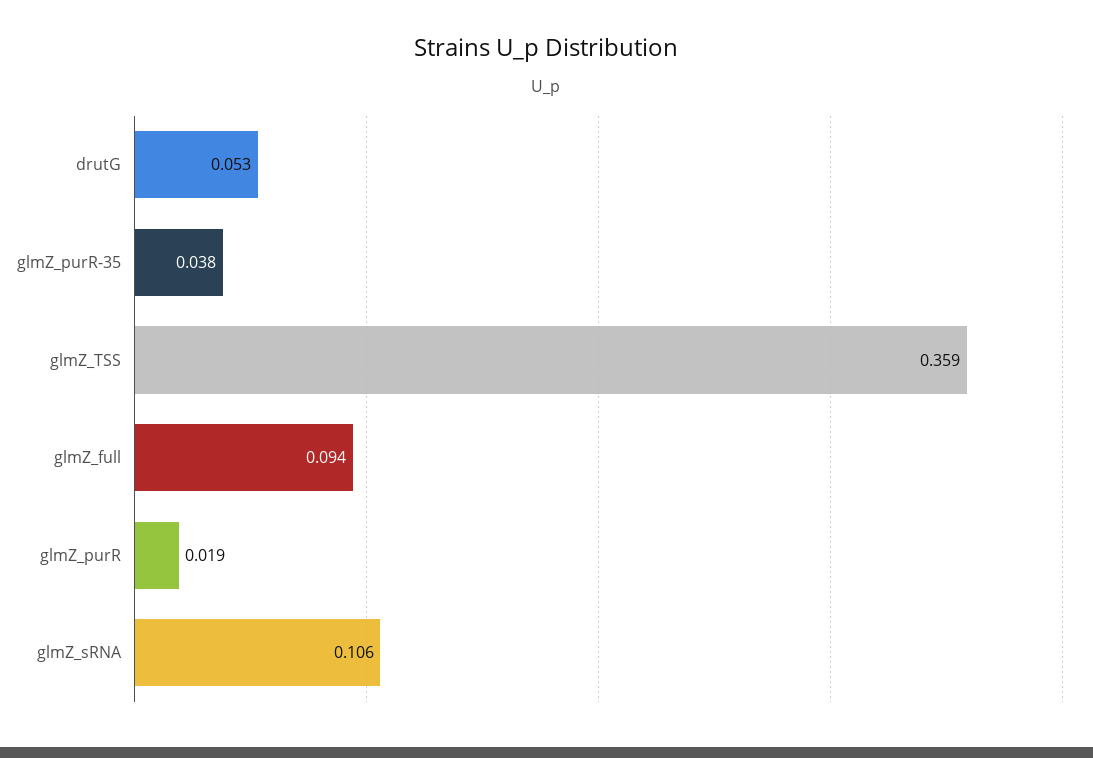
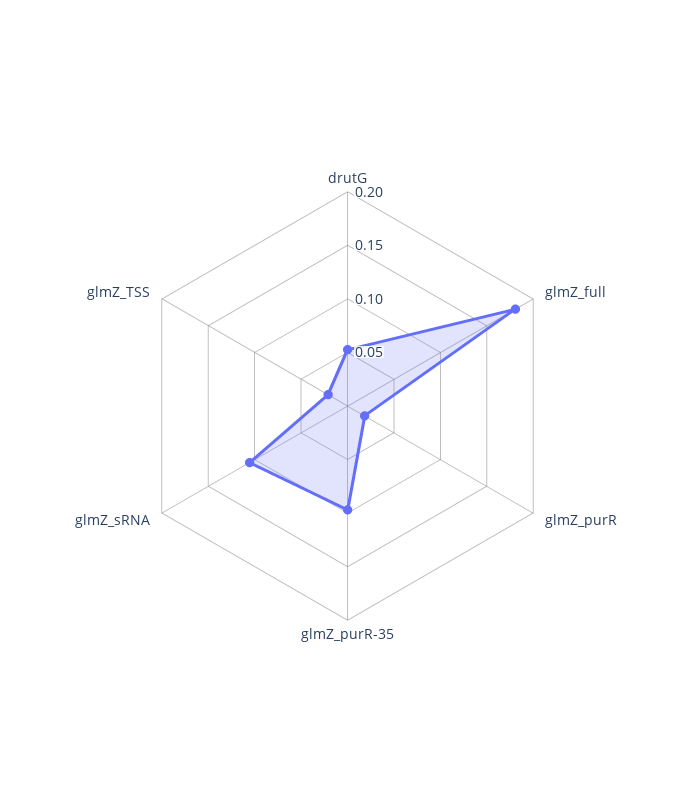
  {
    "drutG": 0.053,
-   "glmZ_purR-35": 0.038,
+   "glmZ_purR-35": 0.1,
-   "glmZ_TSS": 0.359,
+   "glmZ_TSS": 0.02,
-   "glmZ_full": 0.094,
+   "glmZ_full": 0.18,
    "glmZ_purR": 0.019,
    "glmZ_sRNA": 0.106
  }

